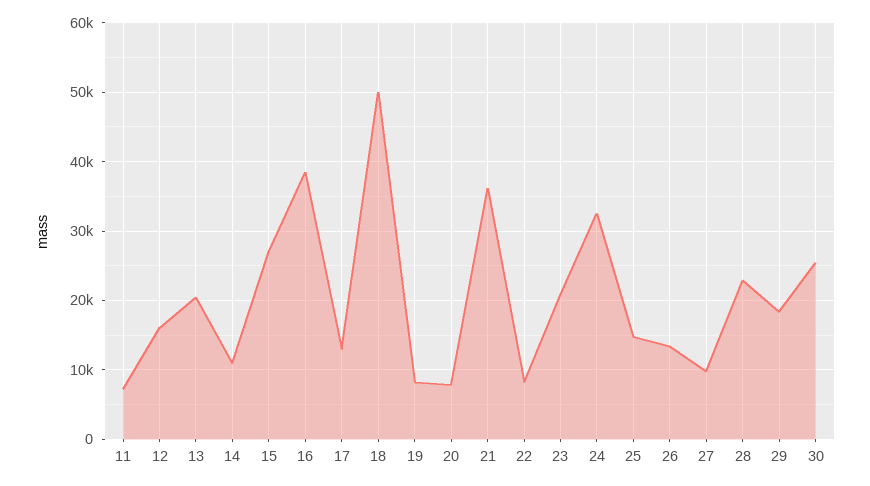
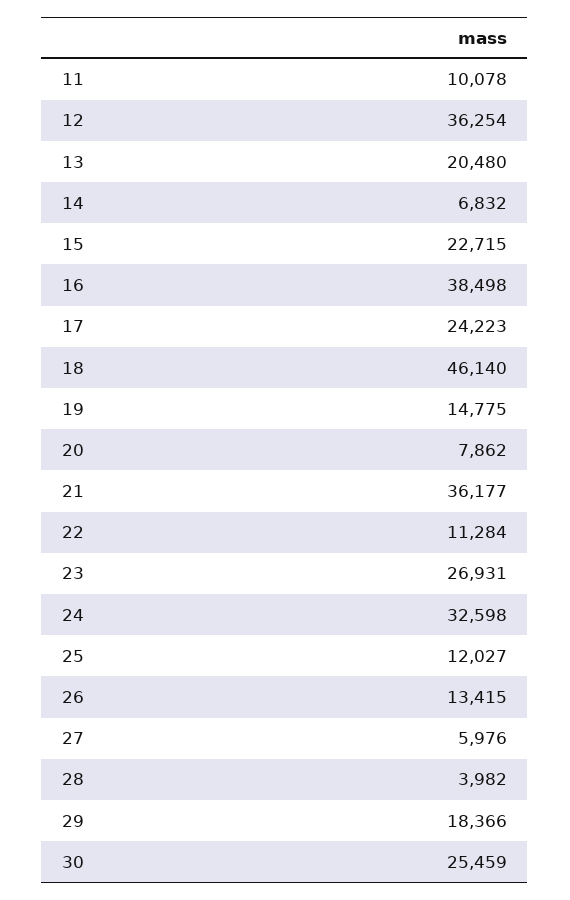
  {
-   "11": 7000,
+   "11": 10078,
-   "12": 16000,
+   "12": 36254,
    "13": 20480,
-   "14": 11000,
+   "14": 6832,
-   "15": 27000,
+   "15": 22715,
    "16": 38498,
-   "17": 13000,
+   "17": 24223,
-   "18": 50000,
+   "18": 46140,
-   "19": 8000,
+   "19": 14775,
    "20": 7862,
    "21": 36177,
-   "22": 8000,
+   "22": 11284,
-   "23": 21000,
+   "23": 26931,
    "24": 32598,
-   "25": 15000,
+   "25": 12027,
    "26": 13415,
-   "27": 10000,
+   "27": 5976,
-   "28": 23000,
+   "28": 3982,
    "29": 18366,
    "30": 25459
  }

